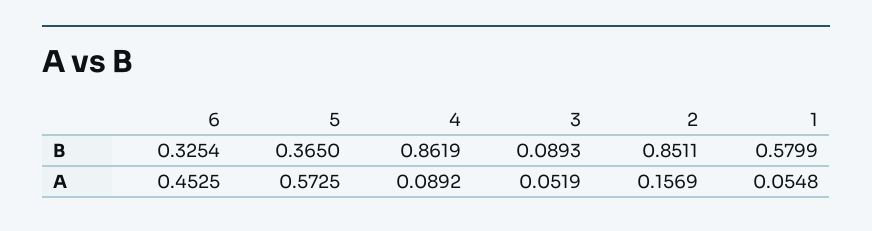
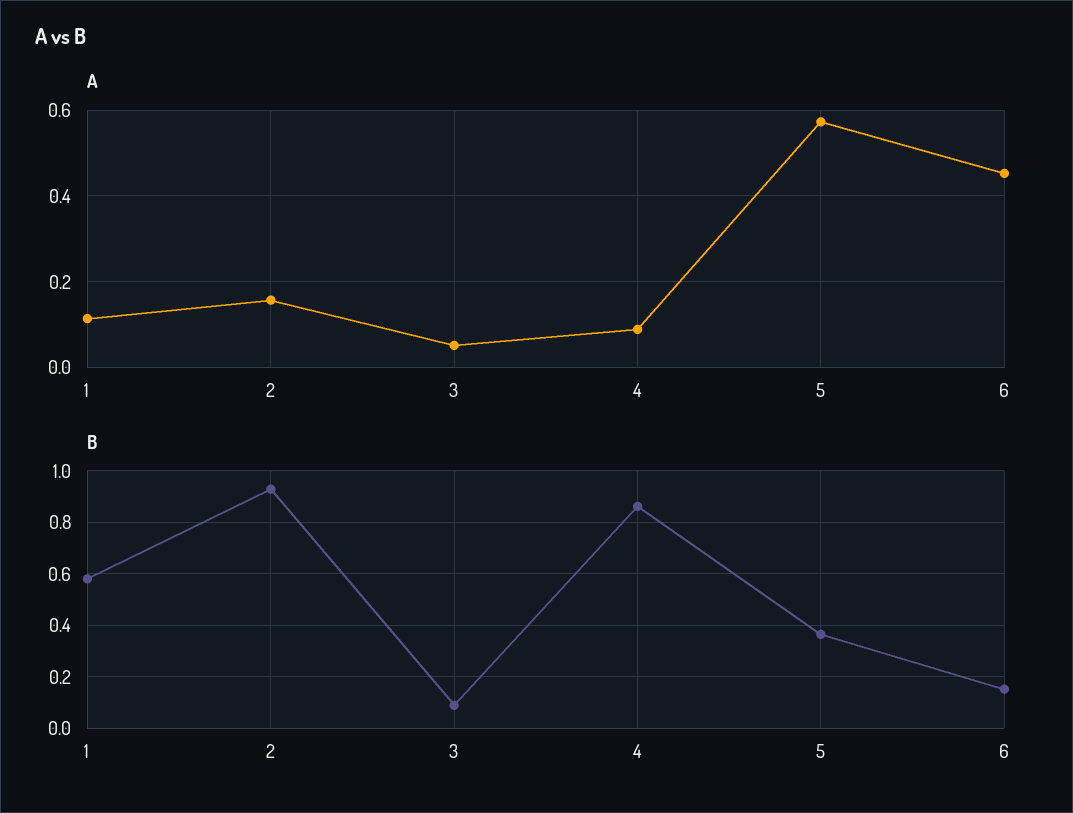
  {
    "B": {
-     "6": 0.3254,
+     "6": 0.15,
      "5": 0.365,
      "4": 0.8619,
      "3": 0.0893,
-     "2": 0.8511,
+     "2": 0.925,
      "1": 0.5799
    },
    "A": {
      "6": 0.4525,
      "5": 0.5725,
      "4": 0.0892,
      "3": 0.0519,
      "2": 0.1569,
-     "1": 0.0548
+     "1": 0.12
    }
  }

